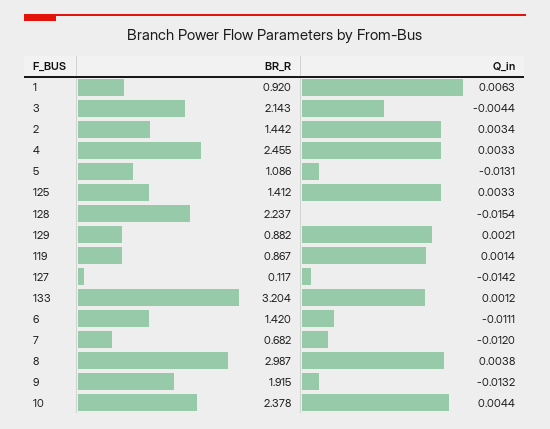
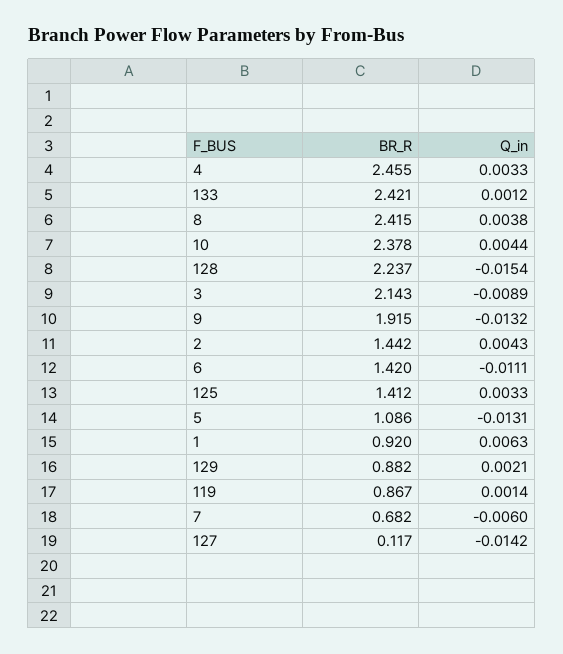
  {
    "BR_R": {
      "1": 0.92,
      "3": 2.143,
      "2": 1.442,
      "4": 2.455,
      "5": 1.086,
      "125": 1.412,
      "128": 2.237,
      "129": 0.882,
      "119": 0.867,
      "127": 0.117,
-     "133": 3.204,
+     "133": 2.421,
      "6": 1.42,
      "7": 0.682,
-     "8": 2.987,
+     "8": 2.415,
      "9": 1.915,
      "10": 2.378
    },
    "Q_in": {
      "1": 0.0063,
-     "3": -0.0044,
+     "3": -0.0089,
-     "2": 0.0034,
+     "2": 0.0043,
      "4": 0.0033,
      "5": -0.0131,
      "125": 0.0033,
      "128": -0.0154,
      "129": 0.0021,
      "119": 0.0014,
      "127": -0.0142,
      "133": 0.0012,
      "6": -0.0111,
-     "7": -0.012,
+     "7": -0.006,
      "8": 0.0038,
      "9": -0.0132,
      "10": 0.0044
    }
  }

